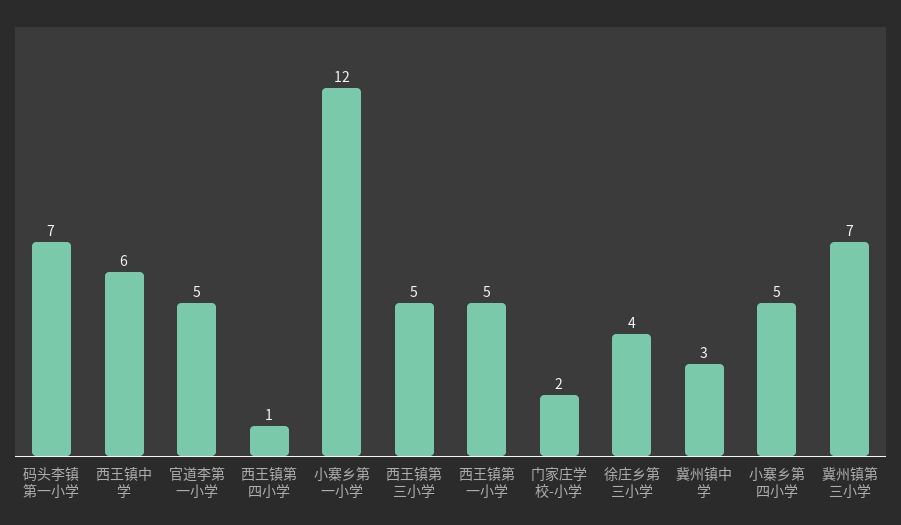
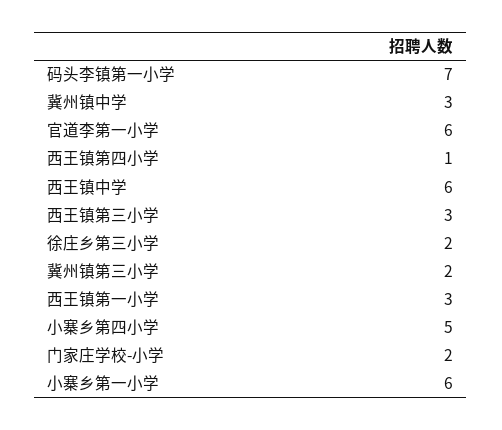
  {
    "码头李镇第一小学": 7,
    "西王镇中学": 6,
-   "官道李第一小学": 5,
+   "官道李第一小学": 6,
    "西王镇第四小学": 1,
-   "小寨乡第一小学": 12,
+   "小寨乡第一小学": 6,
-   "西王镇第三小学": 5,
+   "西王镇第三小学": 3,
-   "西王镇第一小学": 5,
+   "西王镇第一小学": 3,
    "门家庄学校-小学": 2,
-   "徐庄乡第三小学": 4,
+   "徐庄乡第三小学": 2,
    "冀州镇中学": 3,
    "小寨乡第四小学": 5,
-   "冀州镇第三小学": 7
+   "冀州镇第三小学": 2
  }

